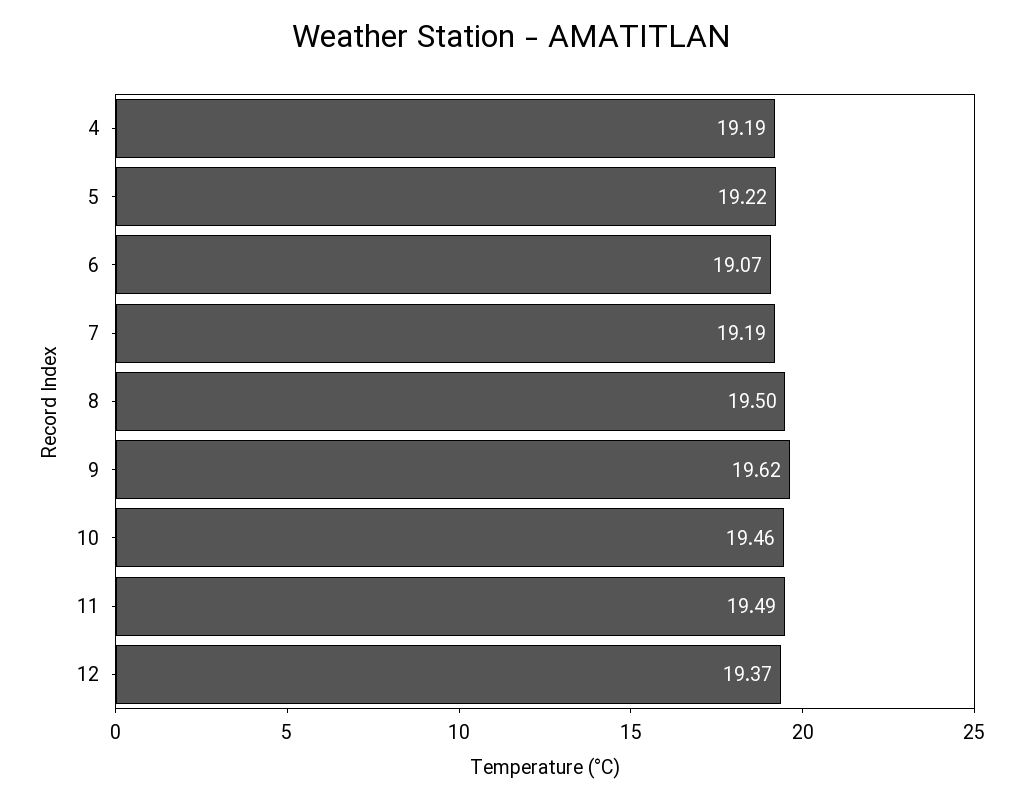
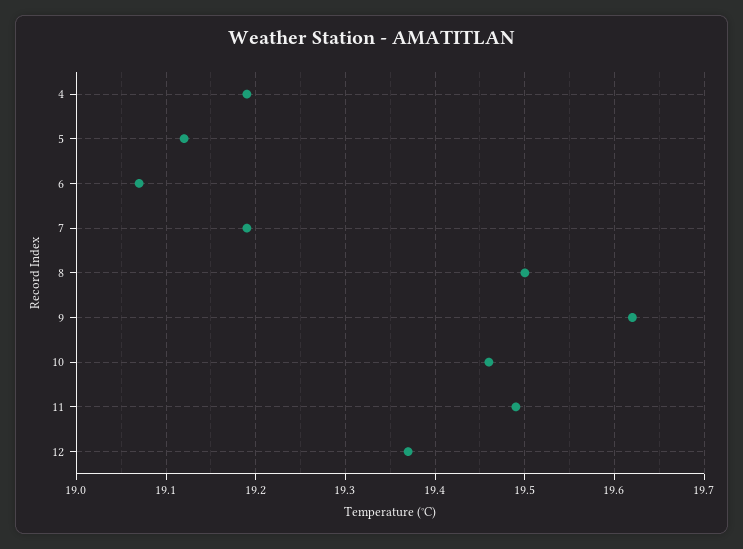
  {
    "4": 19.19,
-   "5": 19.22,
+   "5": 19.12,
    "6": 19.07,
    "7": 19.19,
    "8": 19.5,
    "9": 19.62,
    "10": 19.46,
    "11": 19.49,
    "12": 19.37
  }

